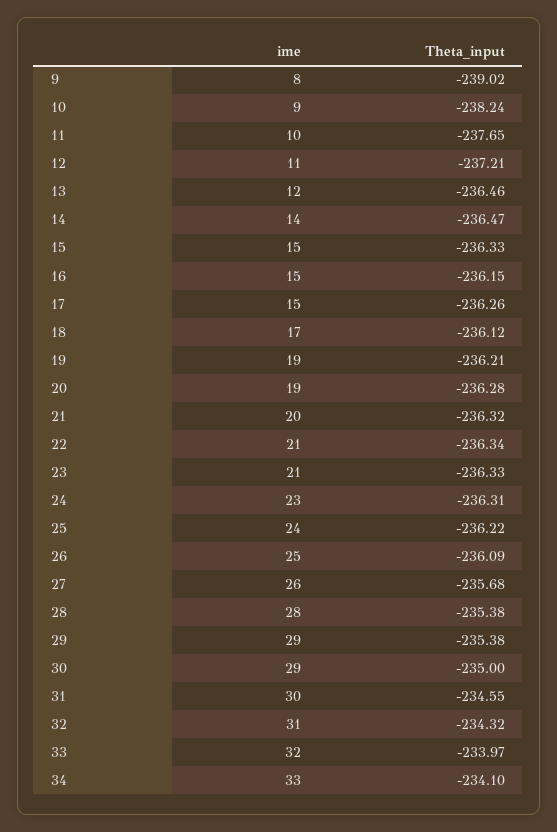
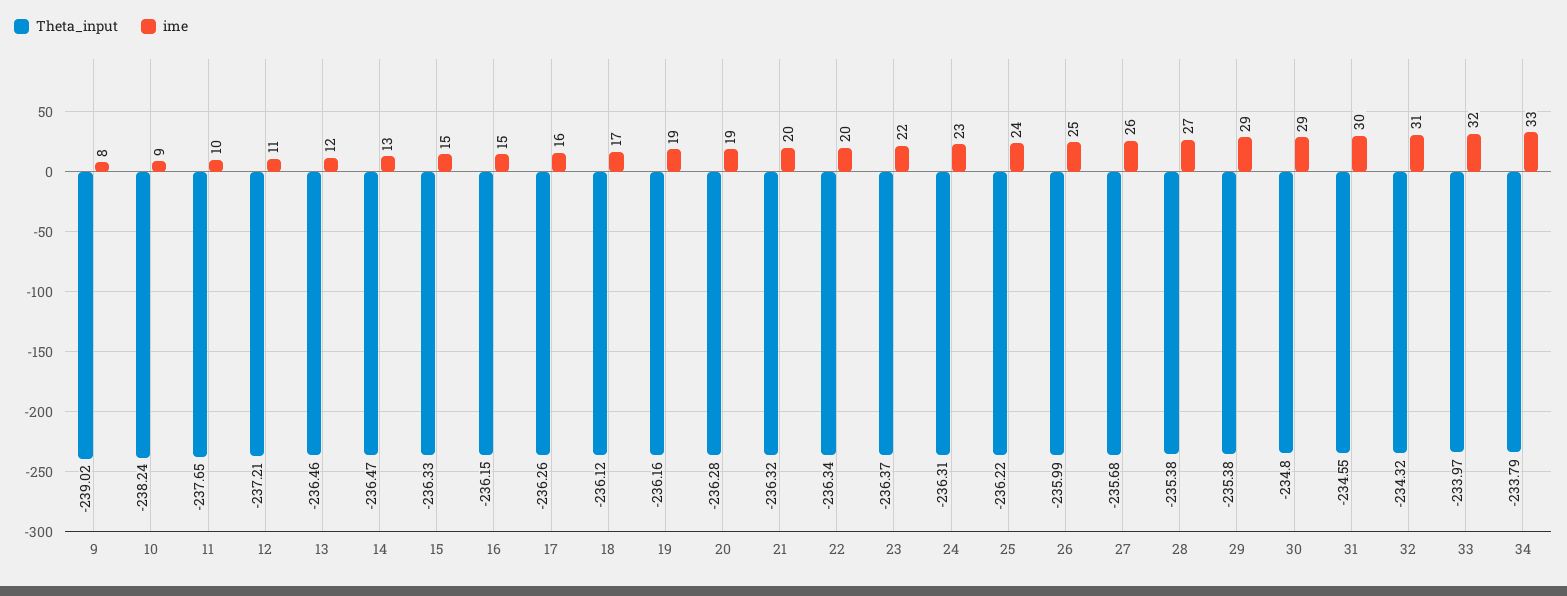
  {
    "ime": {
      "9": 8,
      "10": 9,
      "11": 10,
      "12": 11,
      "13": 12,
-     "14": 14,
+     "14": 13,
      "15": 15,
      "16": 15,
-     "17": 15,
+     "17": 16,
      "18": 17,
      "19": 19,
      "20": 19,
      "21": 20,
-     "22": 21,
+     "22": 20,
-     "23": 21,
+     "23": 22,
      "24": 23,
      "25": 24,
      "26": 25,
      "27": 26,
-     "28": 28,
+     "28": 27,
      "29": 29,
      "30": 29,
      "31": 30,
      "32": 31,
      "33": 32,
      "34": 33
    },
    "Theta_input": {
      "9": -239.02,
      "10": -238.24,
      "11": -237.65,
      "12": -237.21,
      "13": -236.46,
      "14": -236.47,
      "15": -236.33,
      "16": -236.15,
      "17": -236.26,
      "18": -236.12,
-     "19": -236.21,
+     "19": -236.16,
      "20": -236.28,
      "21": -236.32,
      "22": -236.34,
-     "23": -236.33,
+     "23": -236.37,
      "24": -236.31,
      "25": -236.22,
-     "26": -236.09,
+     "26": -235.99,
      "27": -235.68,
      "28": -235.38,
      "29": -235.38,
-     "30": -235,
+     "30": -234.8,
      "31": -234.55,
      "32": -234.32,
      "33": -233.97,
-     "34": -234.1
+     "34": -233.79
    }
  }

